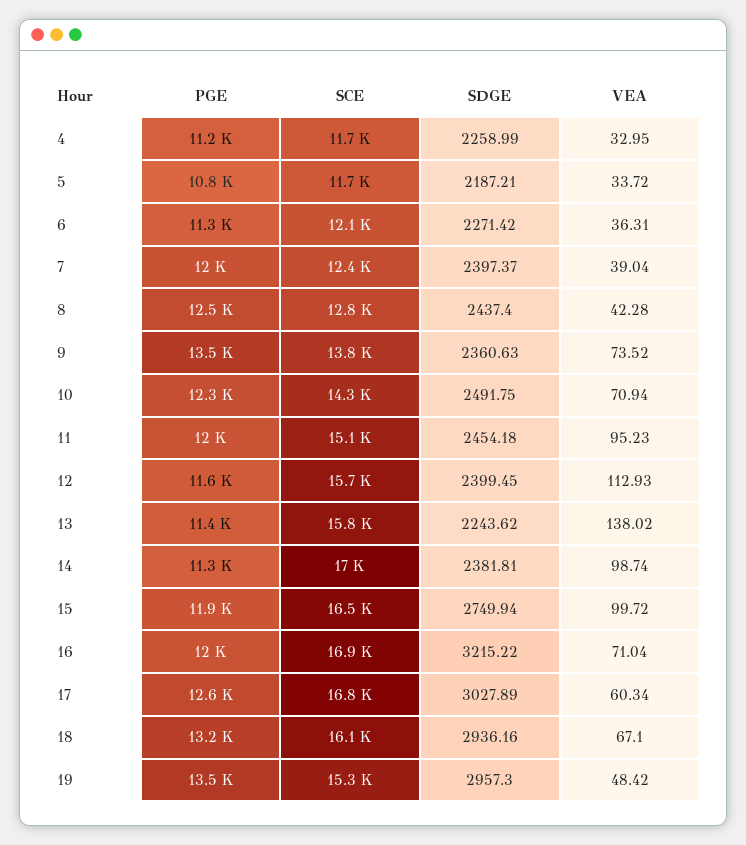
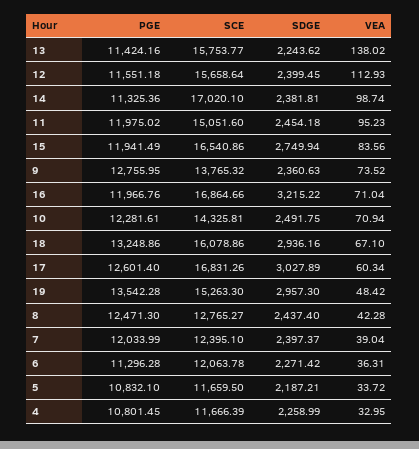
  {
    "PGE": {
-     "4": 11200,
+     "4": 10801.45,
      "5": 10832.1,
      "6": 11296.28,
      "7": 12033.99,
      "8": 12471.3,
-     "9": 13500,
+     "9": 12755.95,
      "10": 12281.61,
      "11": 11975.02,
      "12": 11551.18,
      "13": 11424.16,
      "14": 11325.36,
      "15": 11941.49,
      "16": 11966.76,
      "17": 12601.4,
      "18": 13248.86,
      "19": 13542.28
    },
    "SCE": {
      "4": 11666.39,
      "5": 11659.5,
      "6": 12063.78,
      "7": 12395.1,
      "8": 12765.27,
      "9": 13765.32,
      "10": 14325.81,
      "11": 15051.6,
      "12": 15658.64,
      "13": 15753.77,
      "14": 17020.1,
      "15": 16540.86,
      "16": 16864.66,
      "17": 16831.26,
      "18": 16078.86,
      "19": 15263.3
    },
    "SDGE": {
      "4": 2258.99,
      "5": 2187.21,
      "6": 2271.42,
      "7": 2397.37,
      "8": 2437.4,
      "9": 2360.63,
      "10": 2491.75,
      "11": 2454.18,
      "12": 2399.45,
      "13": 2243.62,
      "14": 2381.81,
      "15": 2749.94,
      "16": 3215.22,
      "17": 3027.89,
      "18": 2936.16,
      "19": 2957.3
    },
    "VEA": {
      "4": 32.95,
      "5": 33.72,
      "6": 36.31,
      "7": 39.04,
      "8": 42.28,
      "9": 73.52,
      "10": 70.94,
      "11": 95.23,
      "12": 112.93,
      "13": 138.02,
      "14": 98.74,
-     "15": 99.72,
+     "15": 83.56,
      "16": 71.04,
      "17": 60.34,
      "18": 67.1,
      "19": 48.42
    }
  }

